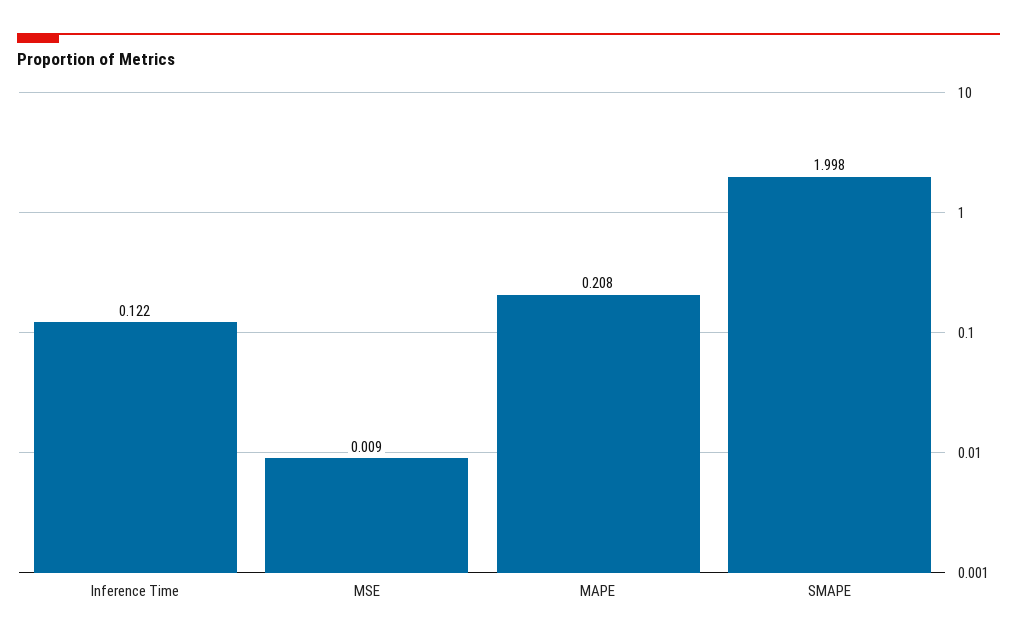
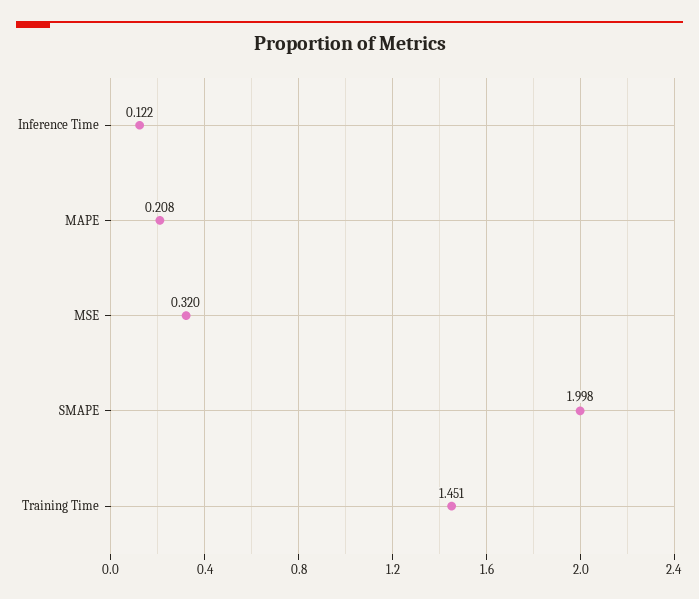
  {
    "Inference Time": 0.122,
-   "MSE": 0.009,
+   "MSE": 0.32,
    "MAPE": 0.208,
-   "SMAPE": 1.998
+   "SMAPE": 1.998,
+   "Training Time": 1.451
  }

